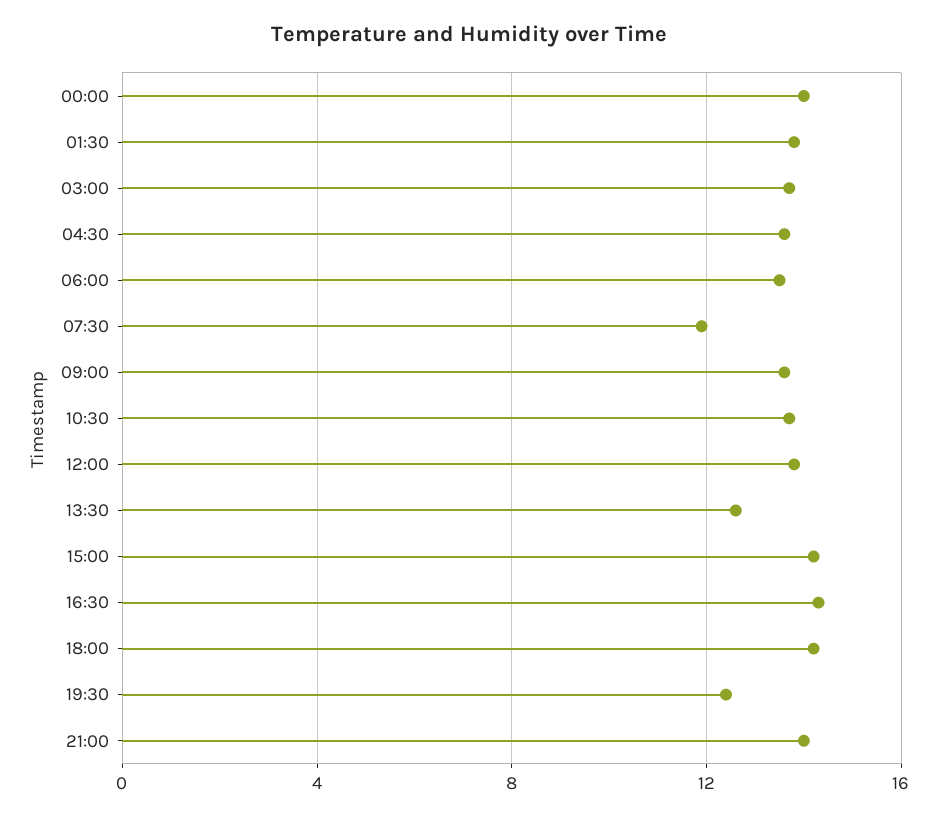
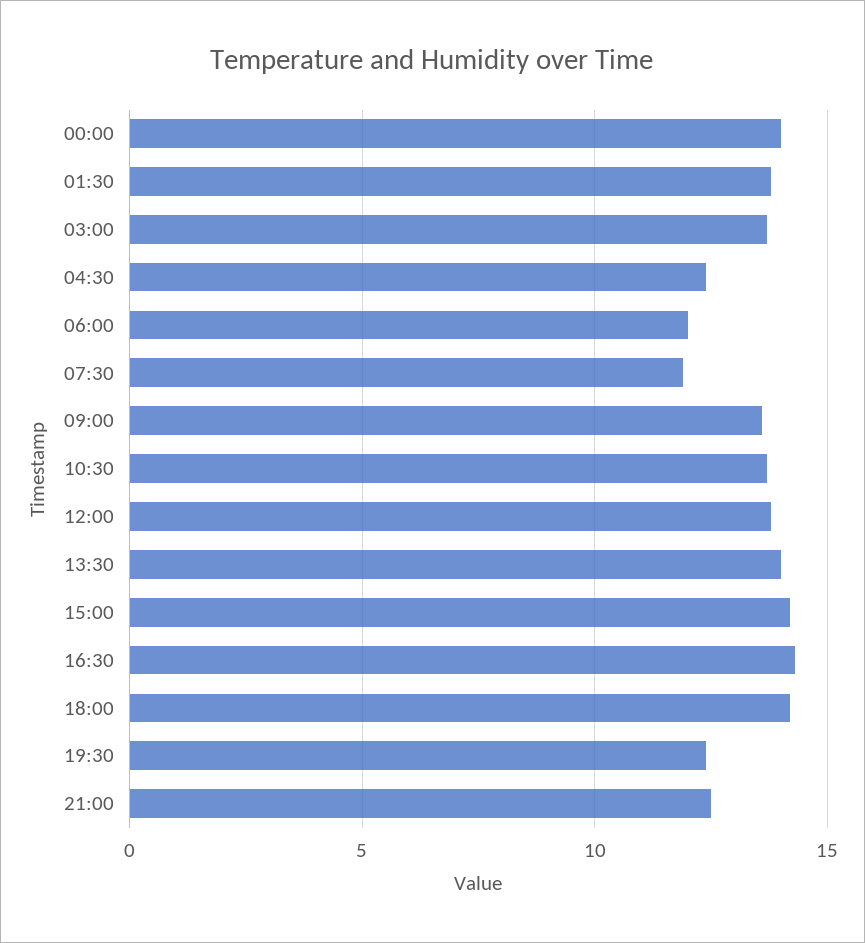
  {
    "00:00": 14,
    "01:30": 14,
    "03:00": 13.5,
-   "04:30": 13.5,
+   "04:30": 12.5,
-   "06:00": 13.5,
+   "06:00": 12,
    "07:30": 12,
    "09:00": 13.5,
    "10:30": 13.5,
    "12:00": 14,
-   "13:30": 12.5,
+   "13:30": 14,
    "15:00": 14,
    "16:30": 14.5,
    "18:00": 14,
    "19:30": 12.5,
-   "21:00": 14
+   "21:00": 12.5
  }

